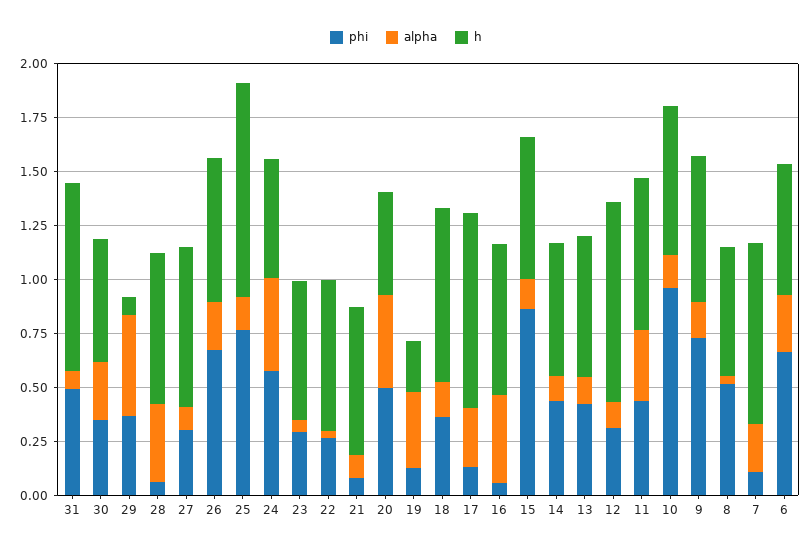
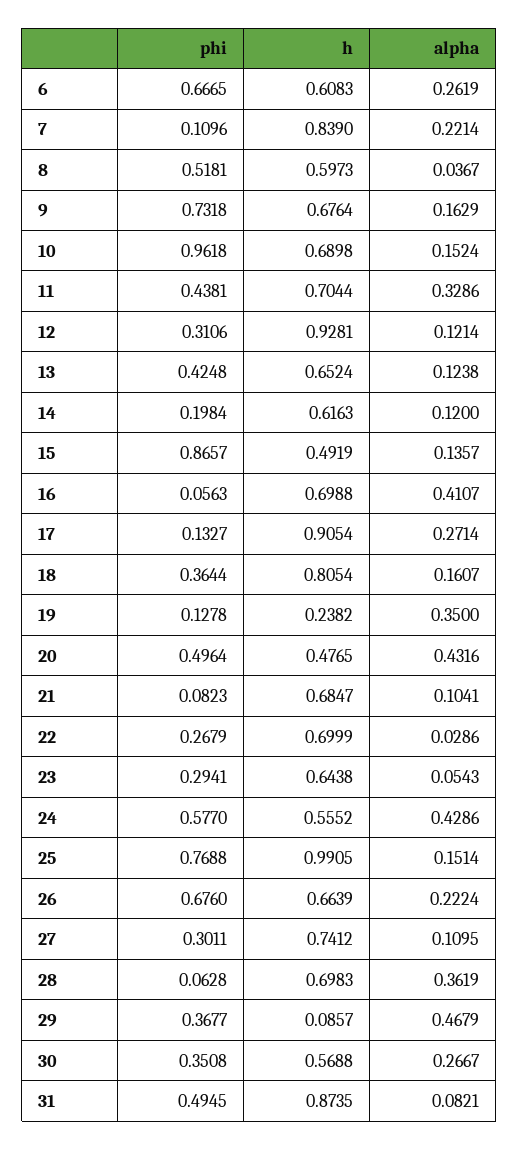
  {
    "phi": {
      "31": 0.4945,
      "30": 0.3508,
      "29": 0.3677,
      "28": 0.0628,
      "27": 0.3011,
      "26": 0.676,
      "25": 0.7688,
      "24": 0.577,
      "23": 0.2941,
      "22": 0.2679,
      "21": 0.0823,
      "20": 0.4964,
      "19": 0.1278,
      "18": 0.3644,
      "17": 0.1327,
      "16": 0.0563,
      "15": 0.8657,
-     "14": 0.45,
+     "14": 0.1984,
      "13": 0.4248,
      "12": 0.3106,
      "11": 0.4381,
      "10": 0.9618,
      "9": 0.7318,
      "8": 0.5181,
      "7": 0.1096,
      "6": 0.6665
    },
    "alpha": {
      "31": 0.0821,
      "30": 0.2667,
      "29": 0.4679,
      "28": 0.3619,
      "27": 0.1095,
      "26": 0.2224,
      "25": 0.1514,
      "24": 0.4286,
      "23": 0.0543,
      "22": 0.0286,
      "21": 0.1041,
      "20": 0.4316,
      "19": 0.35,
      "18": 0.1607,
      "17": 0.2714,
      "16": 0.4107,
      "15": 0.1357,
      "14": 0.12,
      "13": 0.1238,
      "12": 0.1214,
      "11": 0.3286,
      "10": 0.1524,
      "9": 0.1629,
      "8": 0.0367,
      "7": 0.2214,
      "6": 0.2619
    },
    "h": {
      "31": 0.8735,
      "30": 0.5688,
      "29": 0.0857,
      "28": 0.6983,
      "27": 0.7412,
      "26": 0.6639,
      "25": 0.9905,
      "24": 0.5552,
      "23": 0.6438,
      "22": 0.6999,
      "21": 0.6847,
      "20": 0.4765,
      "19": 0.2382,
      "18": 0.8054,
      "17": 0.9054,
      "16": 0.6988,
-     "15": 0.65,
+     "15": 0.4919,
      "14": 0.6163,
      "13": 0.6524,
      "12": 0.9281,
      "11": 0.7044,
      "10": 0.6898,
      "9": 0.6764,
      "8": 0.5973,
      "7": 0.839,
      "6": 0.6083
    }
  }

